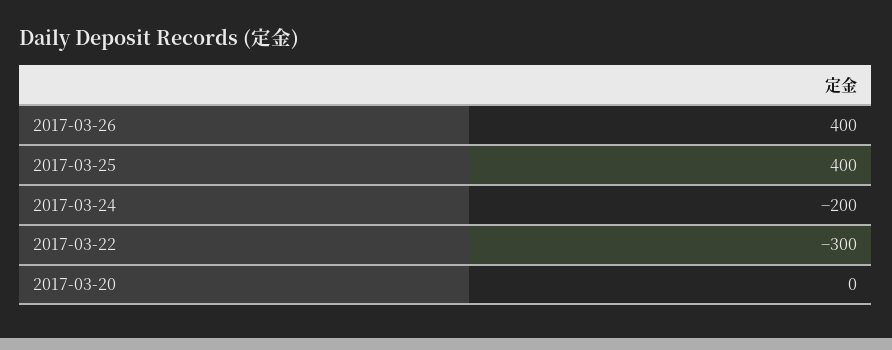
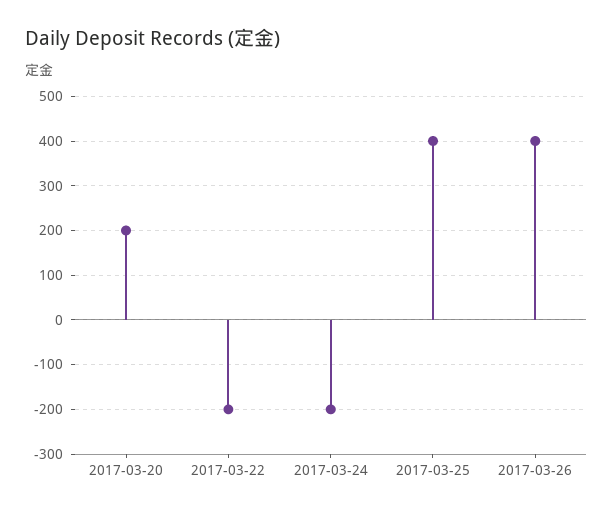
  {
    "2017-03-26": 400,
    "2017-03-25": 400,
    "2017-03-24": -200,
-   "2017-03-22": -300,
+   "2017-03-22": -200,
-   "2017-03-20": 0
+   "2017-03-20": 200
  }

